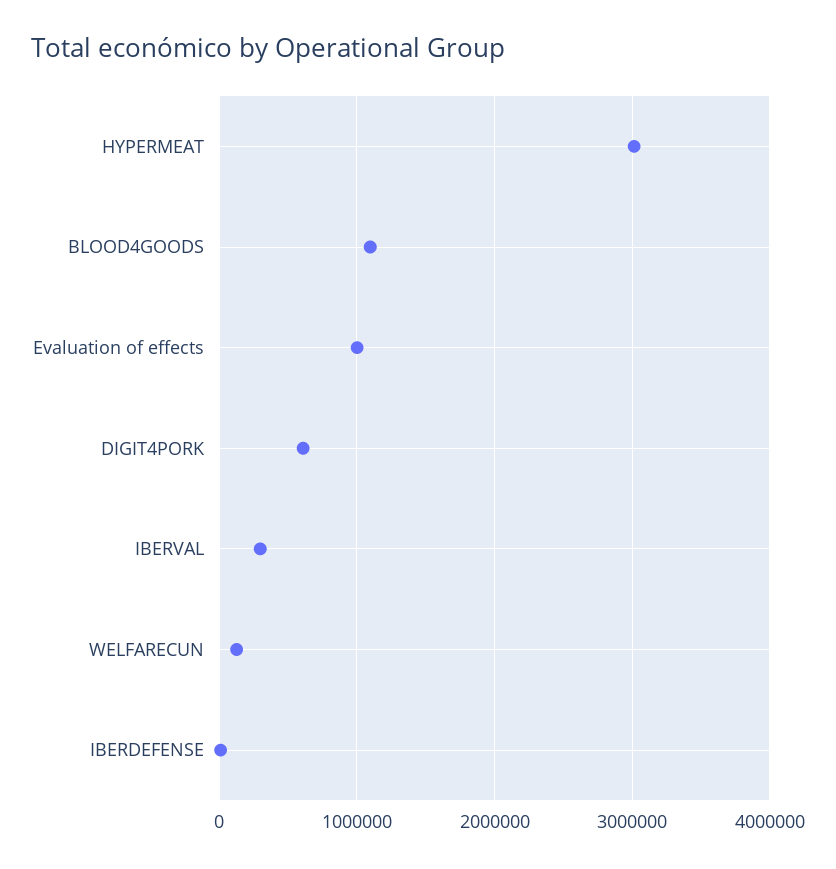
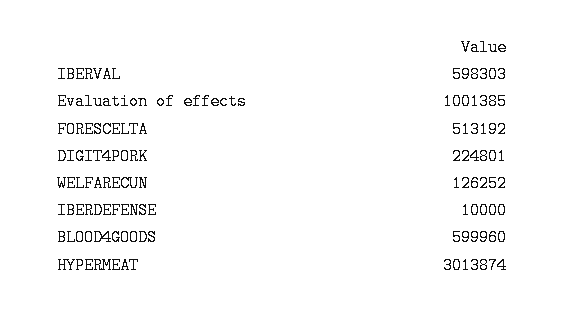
  {
    "HYPERMEAT": 3013874,
-   "BLOOD4GOODS": 1100000,
+   "BLOOD4GOODS": 599960,
    "Evaluation of effects": 1001385,
-   "DIGIT4PORK": 600000,
+   "DIGIT4PORK": 224801,
-   "IBERVAL": 300000,
+   "IBERVAL": 598303,
    "WELFARECUN": 126252,
-   "IBERDEFENSE": 10000
+   "IBERDEFENSE": 10000,
+   "FORESCELTA": 513192
  }

